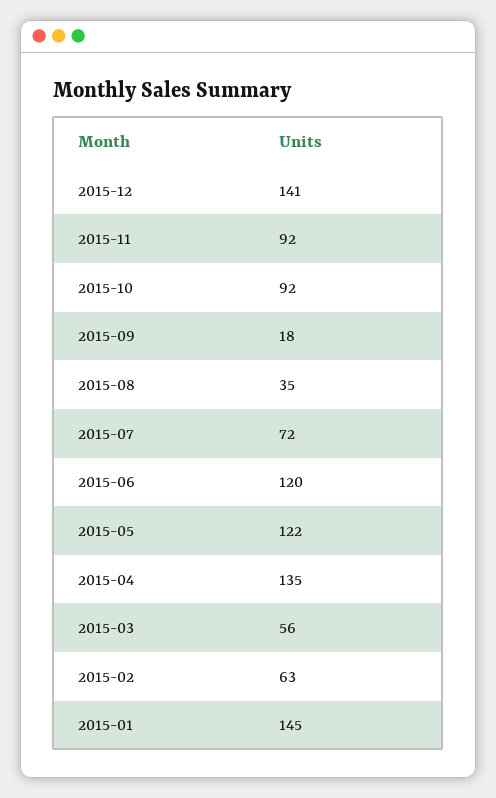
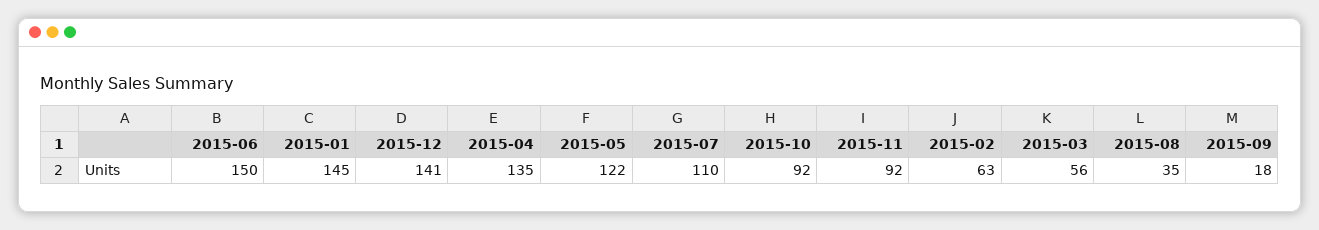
  {
    "2015-12": 141,
    "2015-11": 92,
    "2015-10": 92,
    "2015-09": 18,
    "2015-08": 35,
-   "2015-07": 72,
+   "2015-07": 110,
-   "2015-06": 120,
+   "2015-06": 150,
    "2015-05": 122,
    "2015-04": 135,
    "2015-03": 56,
    "2015-02": 63,
    "2015-01": 145
  }

